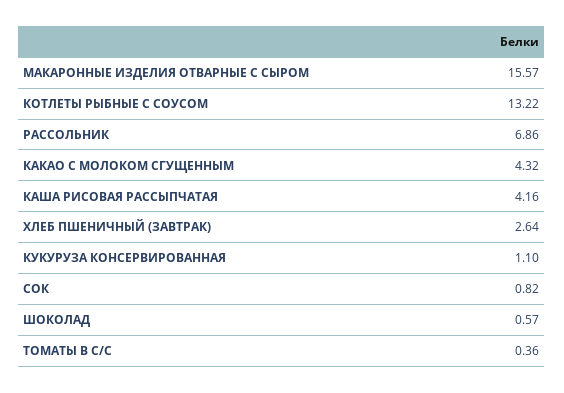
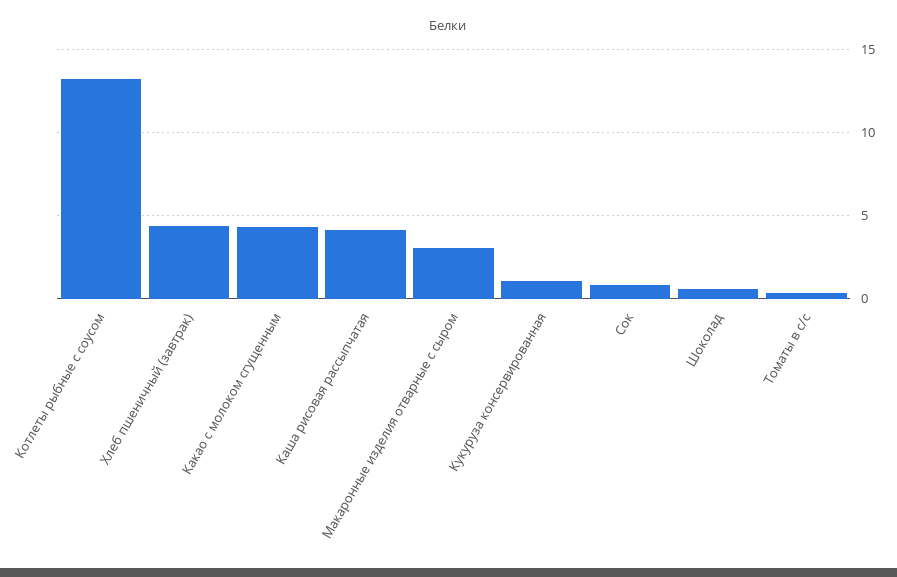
  {
-   "МАКАРОННЫЕ ИЗДЕЛИЯ ОТВАРНЫЕ С СЫРОМ": 15.57,
+   "МАКАРОННЫЕ ИЗДЕЛИЯ ОТВАРНЫЕ С СЫРОМ": 3,
    "КОТЛЕТЫ РЫБНЫЕ С СОУСОМ": 13.22,
-   "РАССОЛЬНИК": 6.86,
    "КАКАО С МОЛОКОМ СГУЩЕННЫМ": 4.32,
    "КАША РИСОВАЯ РАССЫПЧАТАЯ": 4.16,
-   "ХЛЕБ ПШЕНИЧНЫЙ (ЗАВТРАК)": 2.64,
+   "ХЛЕБ ПШЕНИЧНЫЙ (ЗАВТРАК)": 4.5,
    "КУКУРУЗА КОНСЕРВИРОВАННАЯ": 1.1,
    "СОК": 0.82,
    "ШОКОЛАД": 0.57,
    "ТОМАТЫ В С/С": 0.36
  }

